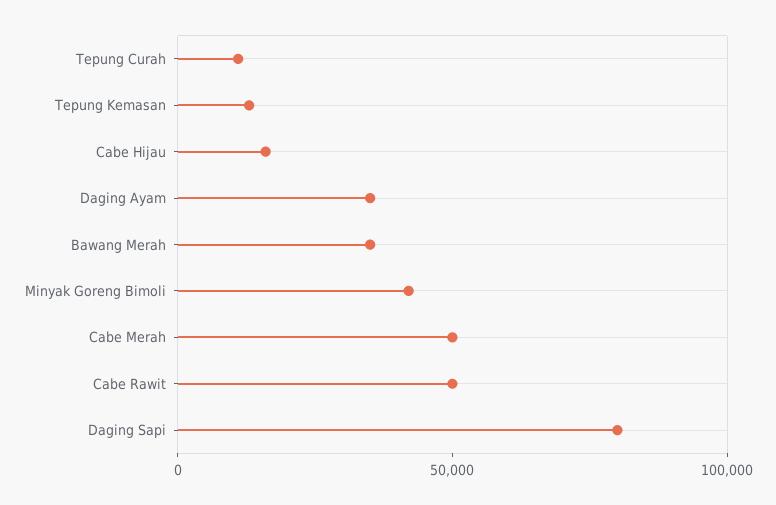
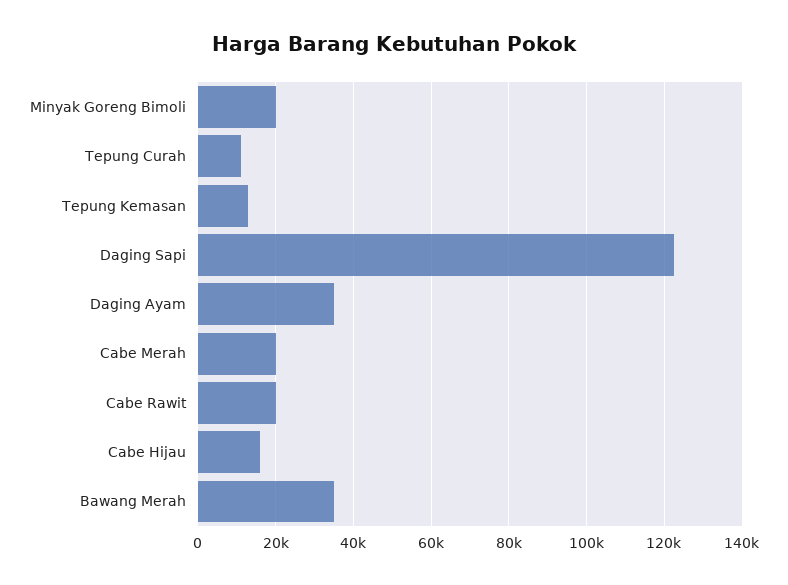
  {
    "Tepung Curah": 12000,
    "Tepung Kemasan": 14000,
    "Cabe Hijau": 16000,
    "Daging Ayam": 36000,
    "Bawang Merah": 36000,
-   "Minyak Goreng Bimoli": 40000,
+   "Minyak Goreng Bimoli": 20000,
-   "Cabe Merah": 50000,
+   "Cabe Merah": 20000,
-   "Cabe Rawit": 50000,
+   "Cabe Rawit": 20000,
-   "Daging Sapi": 80000
+   "Daging Sapi": 122000
  }

